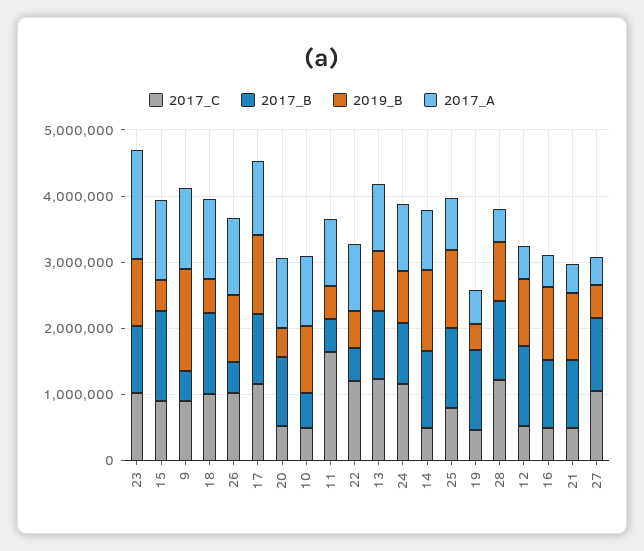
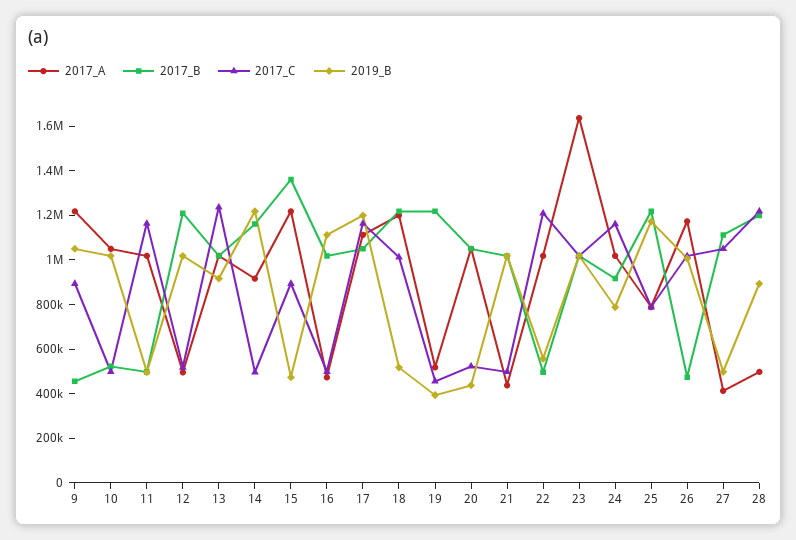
  {
    "2017_C": {
      "23": 1000000,
      "15": 900000,
      "9": 900000,
      "18": 1000000,
      "26": 1000000,
      "17": 1150000,
      "20": 500000,
      "10": 500000,
-     "11": 1600000,
+     "11": 1150000,
      "22": 1200000,
      "13": 1250000,
      "24": 1150000,
      "14": 500000,
      "25": 800000,
      "19": 450000,
      "28": 1200000,
      "12": 500000,
      "16": 500000,
      "21": 500000,
      "27": 1050000
    },
    "2017_B": {
      "23": 1000000,
      "15": 1350000,
      "9": 450000,
      "18": 1200000,
      "26": 450000,
      "17": 1050000,
      "20": 1050000,
      "10": 500000,
      "11": 500000,
      "22": 500000,
      "13": 1000000,
      "24": 900000,
      "14": 1150000,
      "25": 1200000,
      "19": 1200000,
      "28": 1200000,
      "12": 1200000,
      "16": 1000000,
      "21": 1000000,
      "27": 1100000
    },
    "2019_B": {
      "23": 1000000,
      "15": 450000,
-     "9": 1600000,
+     "9": 1050000,
      "18": 500000,
      "26": 1000000,
      "17": 1200000,
      "20": 450000,
      "10": 1000000,
      "11": 500000,
      "22": 550000,
      "13": 900000,
      "24": 800000,
      "14": 1200000,
      "25": 1150000,
      "19": 400000,
      "28": 900000,
      "12": 1000000,
      "16": 1100000,
      "21": 1000000,
      "27": 500000
    },
    "2017_A": {
      "23": 1650000,
      "15": 1200000,
      "9": 1200000,
      "18": 1200000,
      "26": 1150000,
      "17": 1100000,
      "20": 1050000,
      "10": 1050000,
      "11": 1000000,
      "22": 1000000,
      "13": 1000000,
      "24": 1000000,
      "14": 900000,
      "25": 800000,
      "19": 500000,
      "28": 500000,
      "12": 500000,
      "16": 450000,
      "21": 450000,
      "27": 400000
    }
  }

